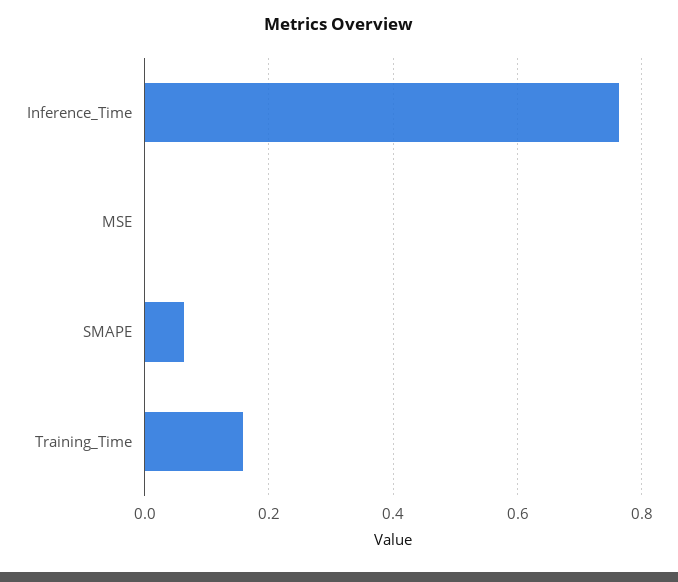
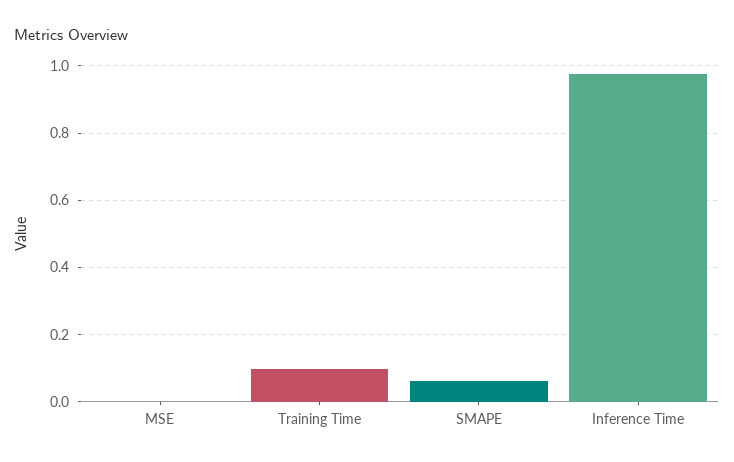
  {
-   "Inference_Time": 0.76,
+   "Inference_Time": 0.98,
    "MSE": 0,
    "SMAPE": 0.06,
-   "Training_Time": 0.16
+   "Training_Time": 0.1
  }

